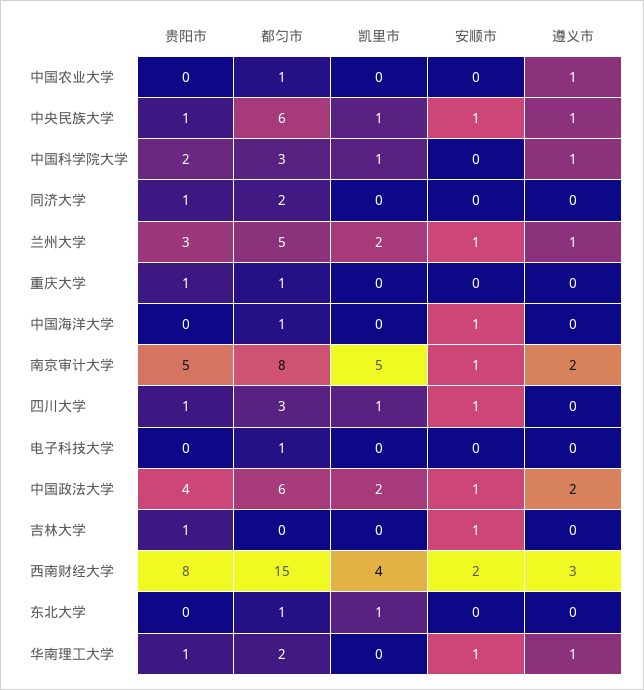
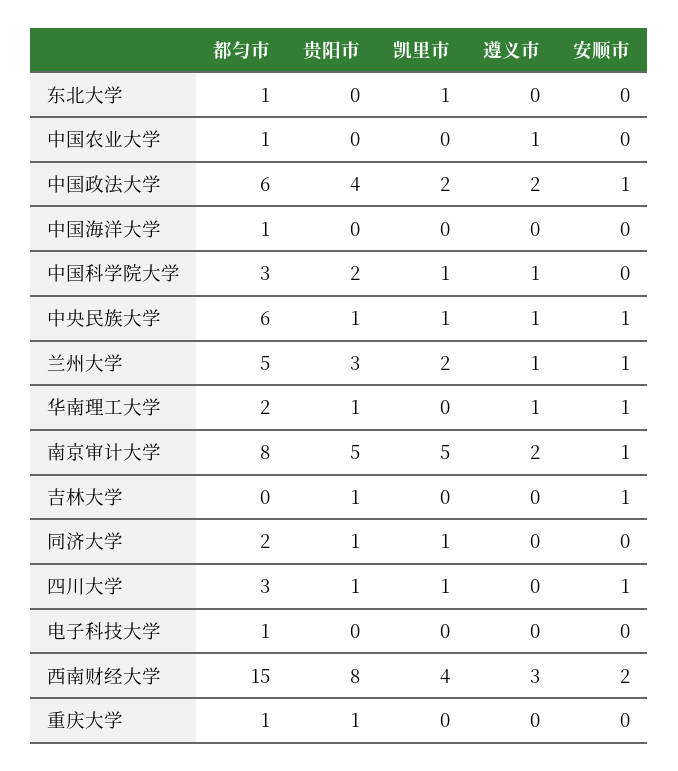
  {
    "贵阳市": {
      "中国农业大学": 0,
      "中央民族大学": 1,
      "中国科学院大学": 2,
      "同济大学": 1,
      "兰州大学": 3,
      "重庆大学": 1,
      "中国海洋大学": 0,
      "南京审计大学": 5,
      "四川大学": 1,
      "电子科技大学": 0,
      "中国政法大学": 4,
      "吉林大学": 1,
      "西南财经大学": 8,
      "东北大学": 0,
      "华南理工大学": 1
    },
    "都匀市": {
      "中国农业大学": 1,
      "中央民族大学": 6,
      "中国科学院大学": 3,
      "同济大学": 2,
      "兰州大学": 5,
      "重庆大学": 1,
      "中国海洋大学": 1,
      "南京审计大学": 8,
      "四川大学": 3,
      "电子科技大学": 1,
      "中国政法大学": 6,
      "吉林大学": 0,
      "西南财经大学": 15,
      "东北大学": 1,
      "华南理工大学": 2
    },
    "凯里市": {
      "中国农业大学": 0,
      "中央民族大学": 1,
      "中国科学院大学": 1,
-     "同济大学": 0,
+     "同济大学": 1,
      "兰州大学": 2,
      "重庆大学": 0,
      "中国海洋大学": 0,
      "南京审计大学": 5,
      "四川大学": 1,
      "电子科技大学": 0,
      "中国政法大学": 2,
      "吉林大学": 0,
      "西南财经大学": 4,
      "东北大学": 1,
      "华南理工大学": 0
    },
    "安顺市": {
      "中国农业大学": 0,
      "中央民族大学": 1,
      "中国科学院大学": 0,
      "同济大学": 0,
      "兰州大学": 1,
      "重庆大学": 0,
-     "中国海洋大学": 1,
+     "中国海洋大学": 0,
      "南京审计大学": 1,
      "四川大学": 1,
      "电子科技大学": 0,
      "中国政法大学": 1,
      "吉林大学": 1,
      "西南财经大学": 2,
      "东北大学": 0,
      "华南理工大学": 1
    },
    "遵义市": {
      "中国农业大学": 1,
      "中央民族大学": 1,
      "中国科学院大学": 1,
      "同济大学": 0,
      "兰州大学": 1,
      "重庆大学": 0,
      "中国海洋大学": 0,
      "南京审计大学": 2,
      "四川大学": 0,
      "电子科技大学": 0,
      "中国政法大学": 2,
      "吉林大学": 0,
      "西南财经大学": 3,
      "东北大学": 0,
      "华南理工大学": 1
    }
  }

